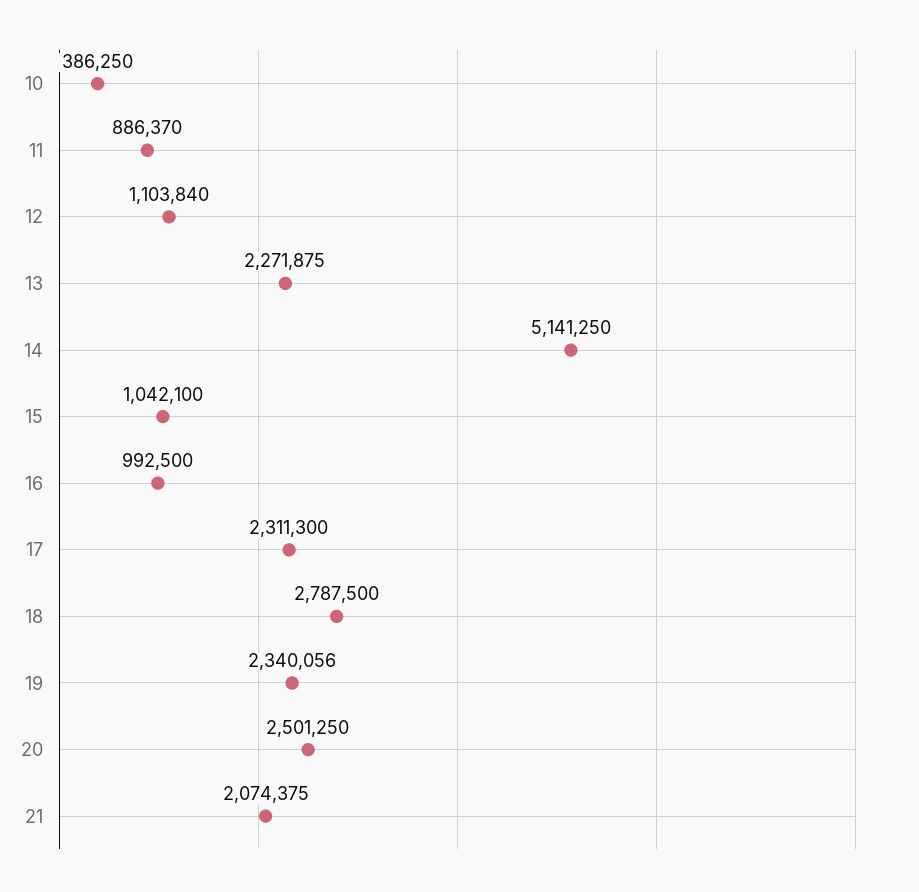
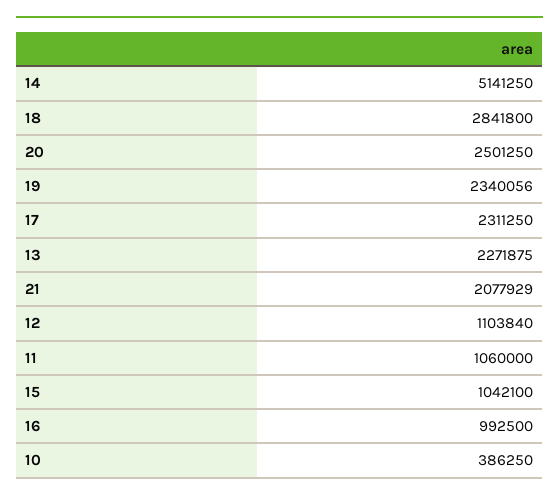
  {
    "10": 386250,
-   "11": 886370,
+   "11": 1060000,
    "12": 1103840,
    "13": 2271875,
    "14": 5141250,
    "15": 1042100,
    "16": 992500,
-   "17": 2311300,
+   "17": 2311250,
-   "18": 2787500,
+   "18": 2841800,
    "19": 2340056,
    "20": 2501250,
-   "21": 2074375
+   "21": 2077929
  }

